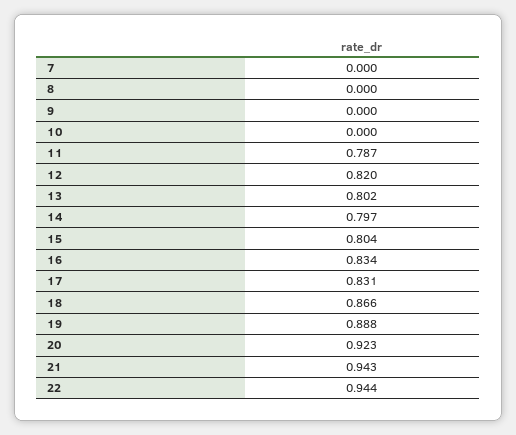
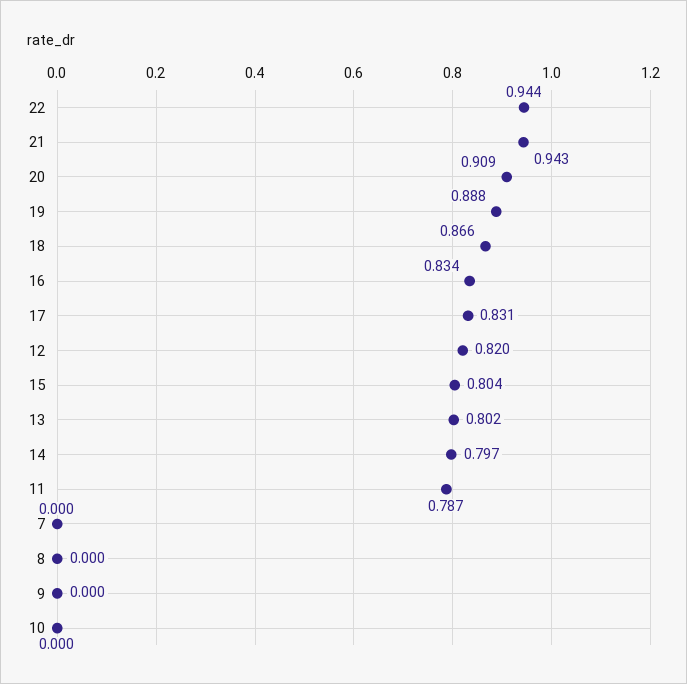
  {
    "7": 0,
    "8": 0,
    "9": 0,
    "10": 0,
    "11": 0.787,
    "12": 0.82,
    "13": 0.802,
    "14": 0.797,
    "15": 0.804,
    "16": 0.834,
    "17": 0.831,
    "18": 0.866,
    "19": 0.888,
-   "20": 0.923,
+   "20": 0.909,
    "21": 0.943,
    "22": 0.944
  }

